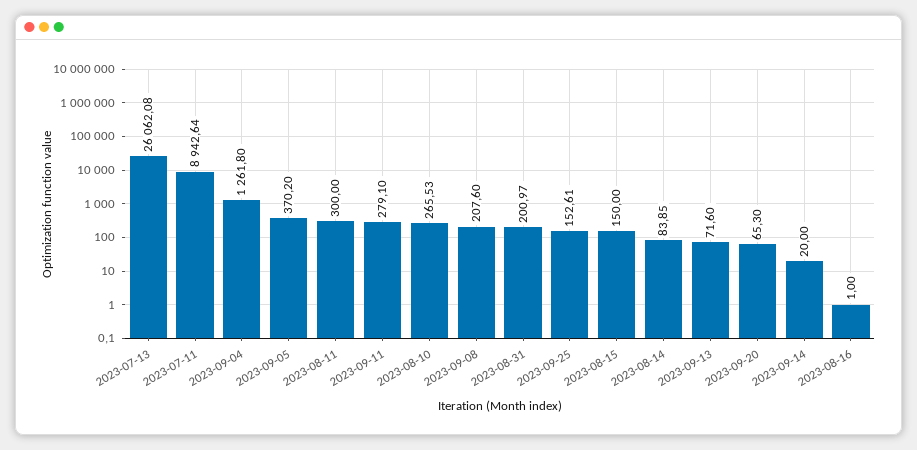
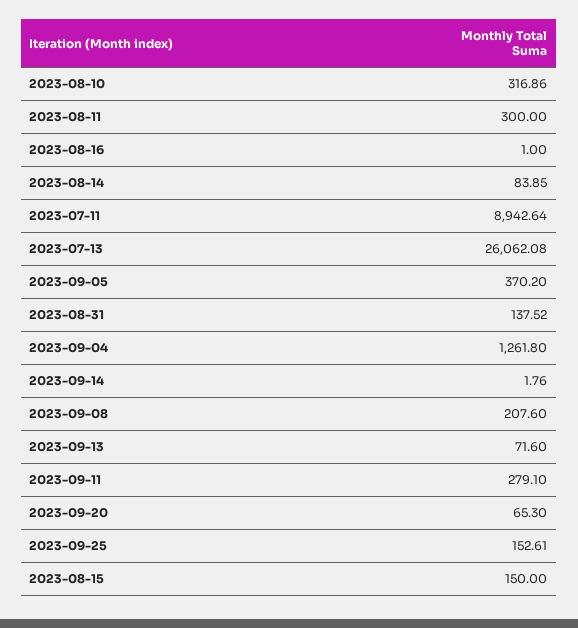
  {
    "2023-07-13": 26062.08,
    "2023-07-11": 8942.64,
    "2023-09-04": 1261.8,
    "2023-09-05": 370.2,
    "2023-08-11": 300,
    "2023-09-11": 279.1,
-   "2023-08-10": 265.53,
+   "2023-08-10": 316.86,
    "2023-09-08": 207.6,
-   "2023-08-31": 200.97,
+   "2023-08-31": 137.52,
    "2023-09-25": 152.61,
    "2023-08-15": 150,
    "2023-08-14": 83.85,
    "2023-09-13": 71.6,
    "2023-09-20": 65.3,
-   "2023-09-14": 20,
+   "2023-09-14": 1.76,
    "2023-08-16": 1
  }

